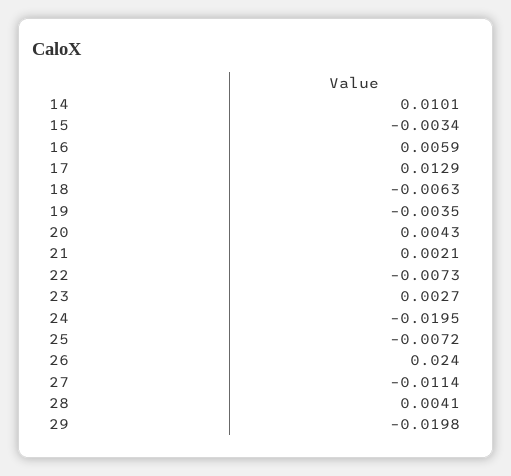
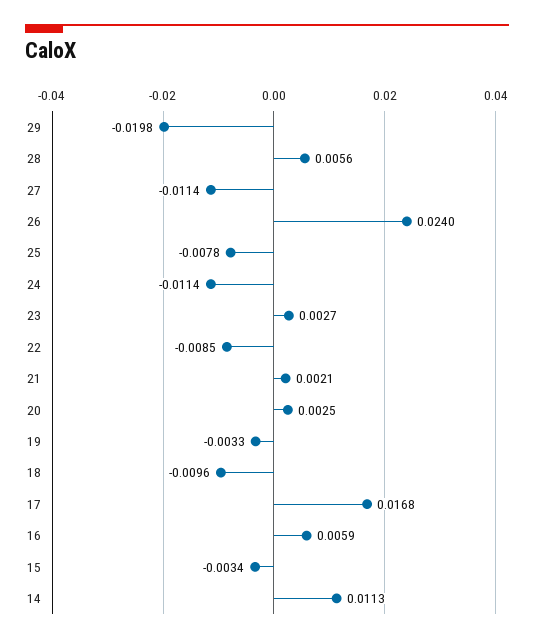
  {
-   "14": 0.0101,
+   "14": 0.0113,
    "15": -0.0034,
    "16": 0.0059,
-   "17": 0.0129,
+   "17": 0.0168,
-   "18": -0.0063,
+   "18": -0.0096,
-   "19": -0.0035,
+   "19": -0.0033,
-   "20": 0.0043,
+   "20": 0.0025,
    "21": 0.0021,
-   "22": -0.0073,
+   "22": -0.0085,
    "23": 0.0027,
-   "24": -0.0195,
+   "24": -0.0114,
-   "25": -0.0072,
+   "25": -0.0078,
    "26": 0.024,
    "27": -0.0114,
-   "28": 0.0041,
+   "28": 0.0056,
    "29": -0.0198
  }

